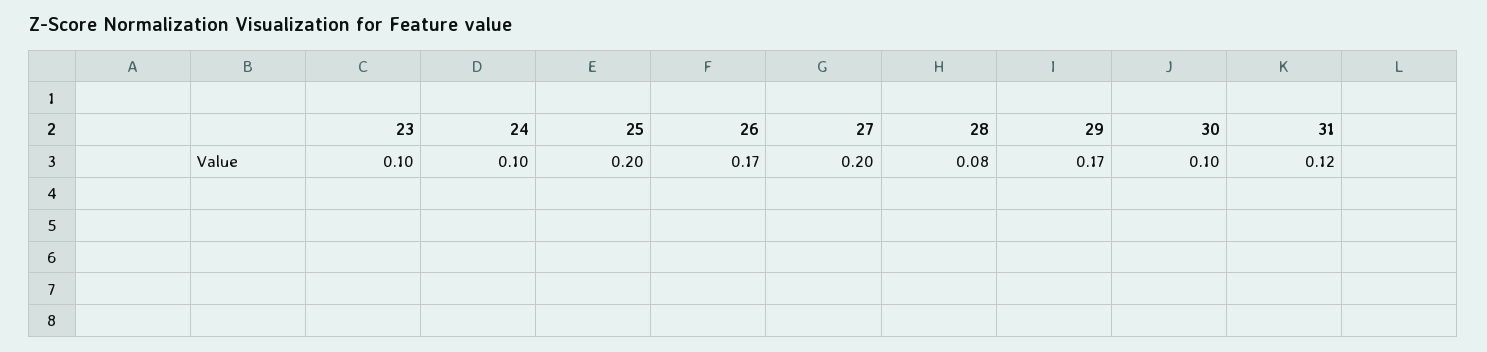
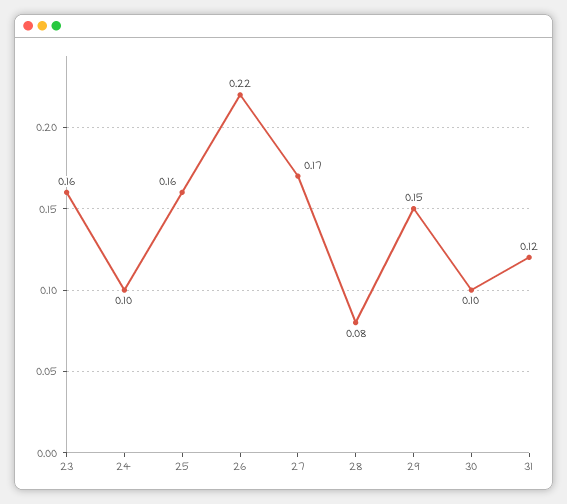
  {
-   "23": 0.1,
+   "23": 0.16,
    "24": 0.1,
-   "25": 0.2,
+   "25": 0.16,
-   "26": 0.17,
+   "26": 0.22,
-   "27": 0.2,
+   "27": 0.17,
    "28": 0.08,
-   "29": 0.17,
+   "29": 0.15,
    "30": 0.1,
    "31": 0.12
  }

